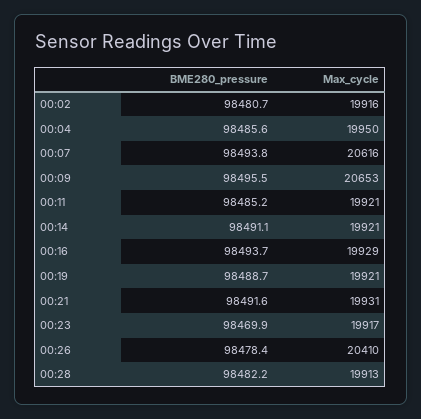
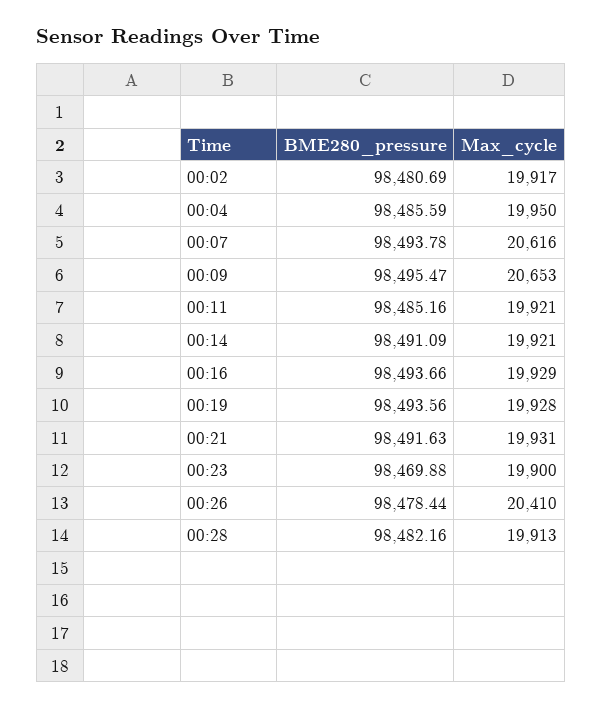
  {
    "BME280_pressure": {
      "00:02": 98480.69,
      "00:04": 98485.59,
      "00:07": 98493.78,
      "00:09": 98495.47,
      "00:11": 98485.16,
      "00:14": 98491.09,
      "00:16": 98493.66,
-     "00:19": 98488.7,
+     "00:19": 98493.56,
      "00:21": 98491.63,
      "00:23": 98469.88,
      "00:26": 98478.44,
      "00:28": 98482.16
    },
    "Max_cycle": {
-     "00:02": 19916,
+     "00:02": 19917,
      "00:04": 19950,
      "00:07": 20616,
      "00:09": 20653,
      "00:11": 19921,
      "00:14": 19921,
      "00:16": 19929,
-     "00:19": 19921,
+     "00:19": 19928,
      "00:21": 19931,
-     "00:23": 19917,
+     "00:23": 19900,
      "00:26": 20410,
      "00:28": 19913
    }
  }

